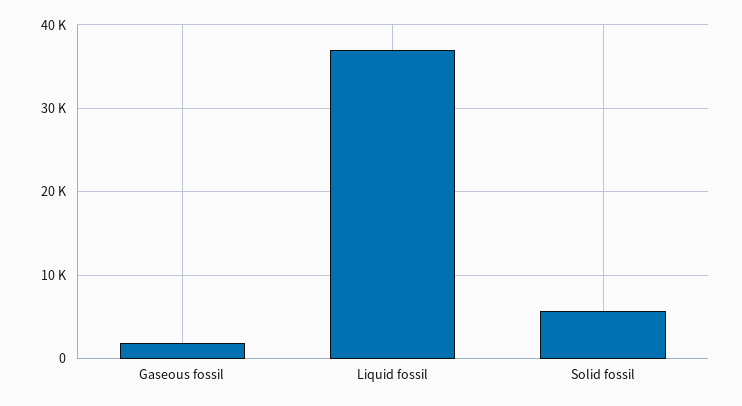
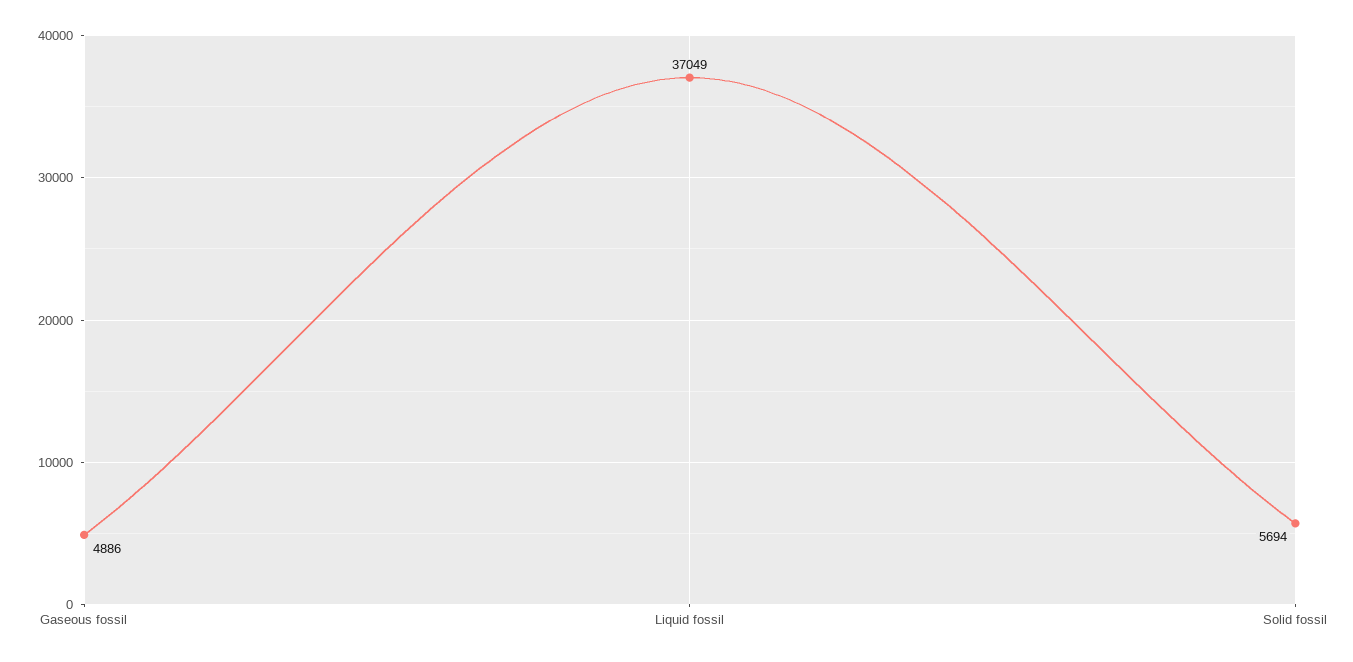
  {
-   "Gaseous fossil": 2000,
+   "Gaseous fossil": 4886,
    "Liquid fossil": 37049,
    "Solid fossil": 5694
  }

